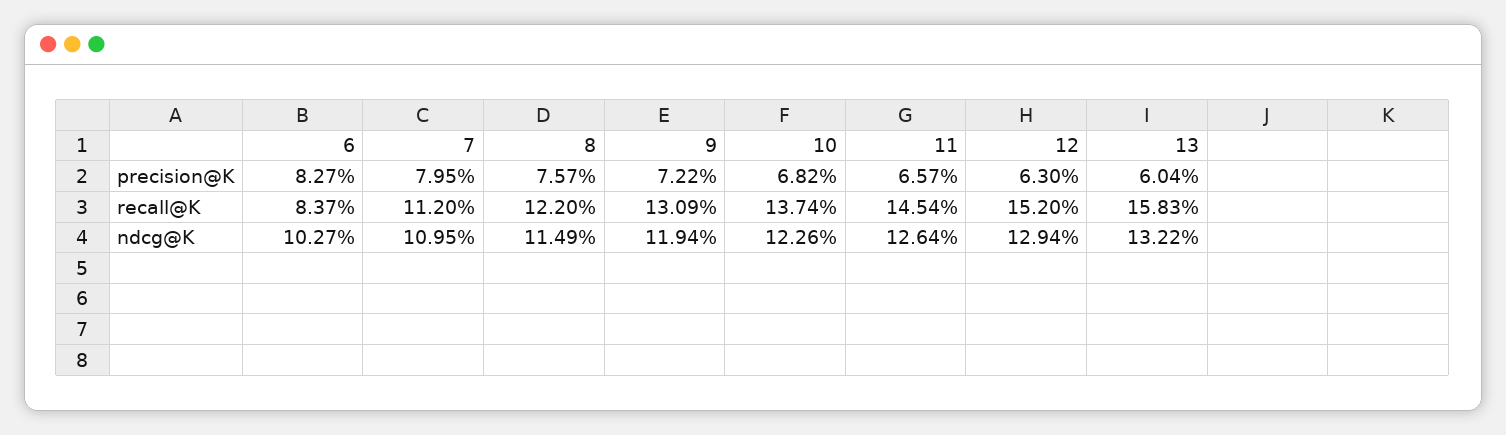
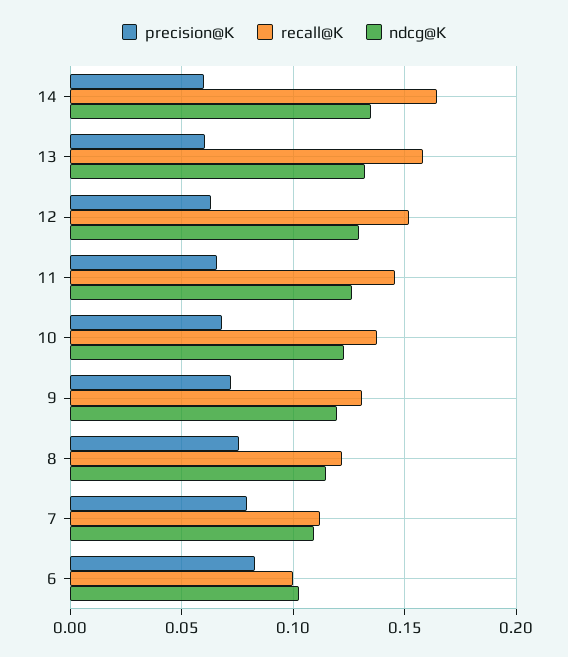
  {
    "precision@K": {
      "6": 0.0827,
      "7": 0.0795,
      "8": 0.0757,
      "9": 0.0722,
      "10": 0.0682,
      "11": 0.0657,
      "12": 0.063,
-     "13": 0.0604
+     "13": 0.0604,
+     "14": 0.06
    },
    "recall@K": {
-     "6": 0.0837,
+     "6": 0.1,
      "7": 0.112,
      "8": 0.122,
      "9": 0.1309,
      "10": 0.1374,
      "11": 0.1454,
      "12": 0.152,
-     "13": 0.1583
+     "13": 0.1583,
+     "14": 0.165
    },
    "ndcg@K": {
      "6": 0.1027,
      "7": 0.1095,
      "8": 0.1149,
      "9": 0.1194,
      "10": 0.1226,
      "11": 0.1264,
      "12": 0.1294,
-     "13": 0.1322
+     "13": 0.1322,
+     "14": 0.135
    }
  }

